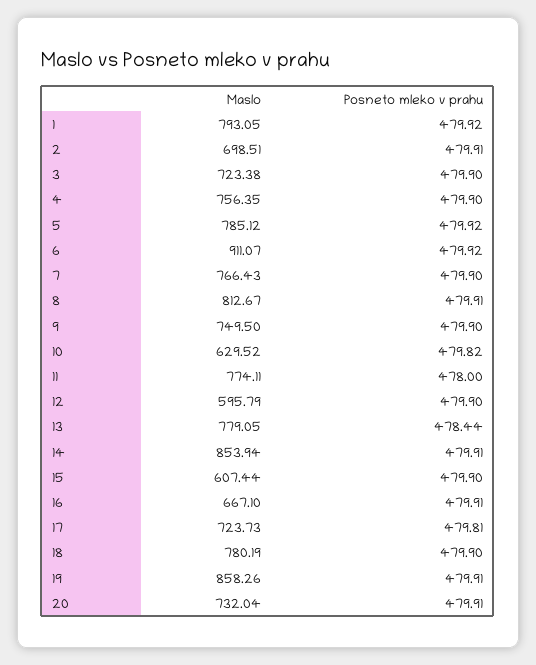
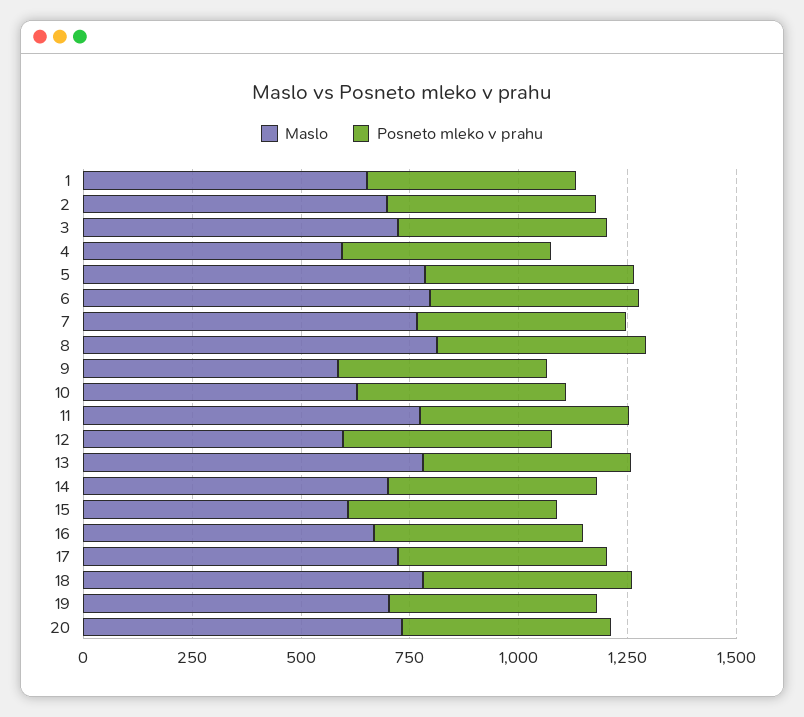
  {
    "Maslo": {
-     "1": 793.05,
+     "1": 650,
      "2": 698.51,
      "3": 723.38,
-     "4": 756.35,
+     "4": 600,
      "5": 785.12,
-     "6": 911.07,
+     "6": 800,
      "7": 766.43,
      "8": 812.67,
-     "9": 749.5,
+     "9": 600,
      "10": 629.52,
      "11": 774.11,
      "12": 595.79,
      "13": 779.05,
-     "14": 853.94,
+     "14": 700,
      "15": 607.44,
      "16": 667.1,
      "17": 723.73,
      "18": 780.19,
-     "19": 858.26,
+     "19": 700,
      "20": 732.04
    },
    "Posneto mleko v prahu": {
      "1": 479.92,
      "2": 479.91,
      "3": 479.9,
      "4": 479.9,
      "5": 479.92,
      "6": 479.92,
      "7": 479.9,
      "8": 479.91,
      "9": 479.9,
      "10": 479.82,
      "11": 478,
      "12": 479.9,
      "13": 478.44,
      "14": 479.91,
      "15": 479.9,
      "16": 479.91,
      "17": 479.81,
      "18": 479.9,
      "19": 479.91,
      "20": 479.91
    }
  }

